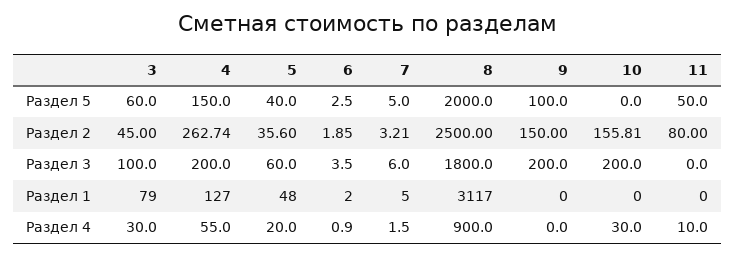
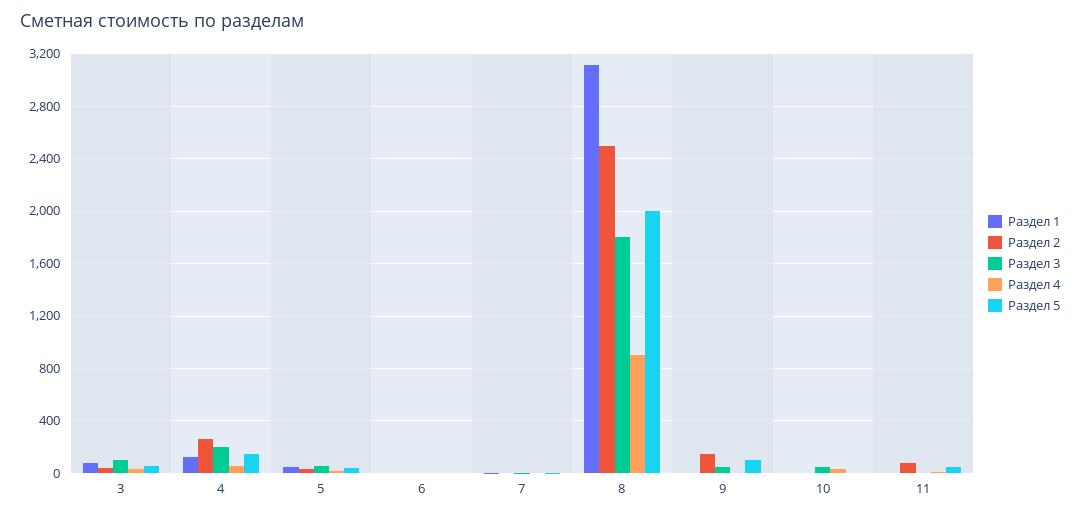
  {
    "Раздел 5": {
      "3": 60,
      "4": 150,
      "5": 40,
      "6": 2.5,
      "7": 5,
      "8": 2000,
      "9": 100,
      "10": 0,
      "11": 50
    },
    "Раздел 2": {
      "3": 45,
      "4": 262.74,
      "5": 35.6,
      "6": 1.85,
      "7": 3.21,
      "8": 2500,
      "9": 150,
-     "10": 155.81,
+     "10": 0,
      "11": 80
    },
    "Раздел 3": {
      "3": 100,
      "4": 200,
      "5": 60,
      "6": 3.5,
      "7": 6,
      "8": 1800,
-     "9": 200,
+     "9": 50,
-     "10": 200,
+     "10": 50,
      "11": 0
    },
    "Раздел 1": {
      "3": 79,
      "4": 127,
      "5": 48,
      "6": 2,
      "7": 5,
      "8": 3117,
      "9": 0,
      "10": 0,
      "11": 0
    },
    "Раздел 4": {
      "3": 30,
      "4": 55,
      "5": 20,
      "6": 0.9,
      "7": 1.5,
      "8": 900,
      "9": 0,
      "10": 30,
      "11": 10
    }
  }

